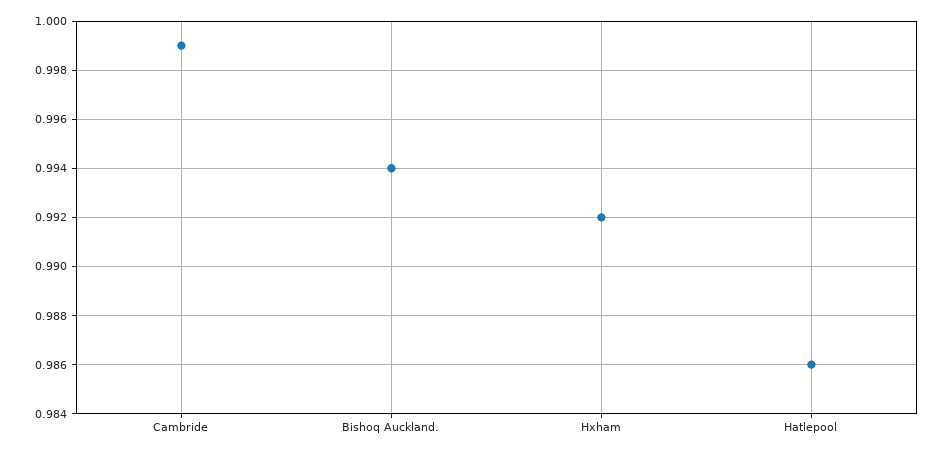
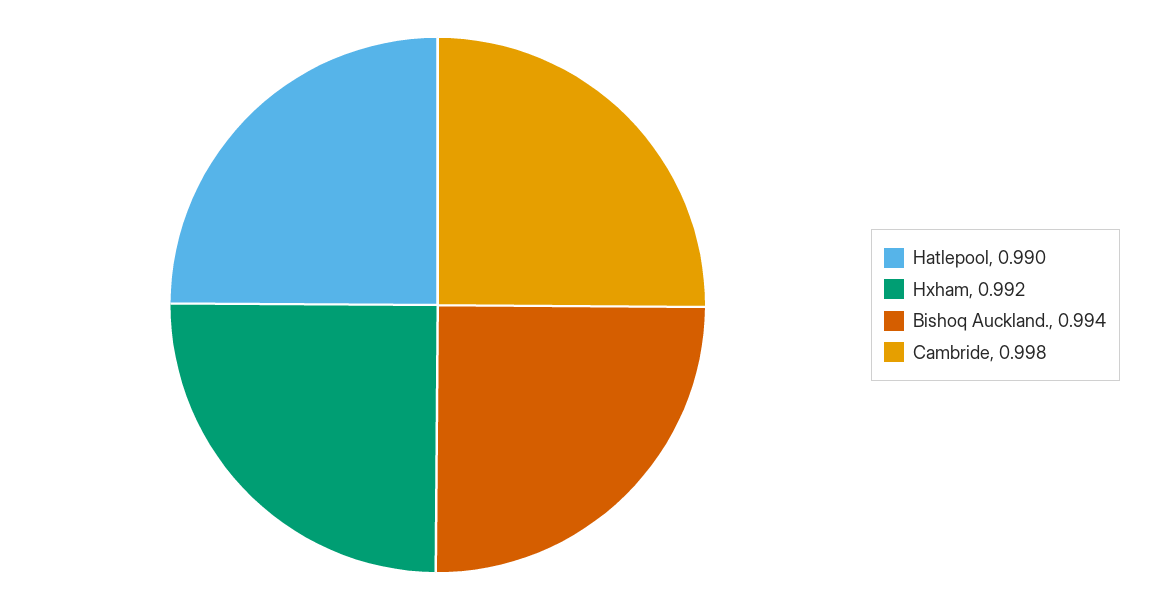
  {
-   "Cambride": 0.999,
+   "Cambride": 0.998,
    "Bishoq Auckland.": 0.994,
    "Hxham": 0.992,
-   "Hatlepool": 0.986
+   "Hatlepool": 0.99
  }

